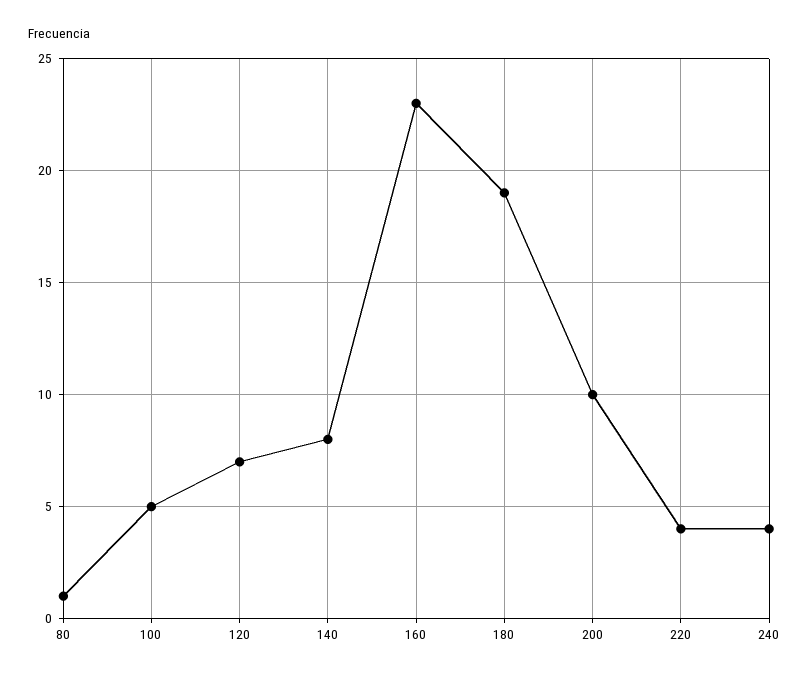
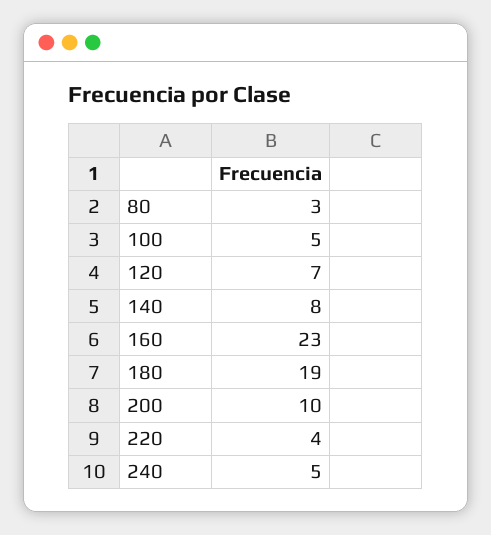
  {
-   "80": 1,
+   "80": 3,
    "100": 5,
    "120": 7,
    "140": 8,
    "160": 23,
    "180": 19,
    "200": 10,
    "220": 4,
-   "240": 4
+   "240": 5
  }

